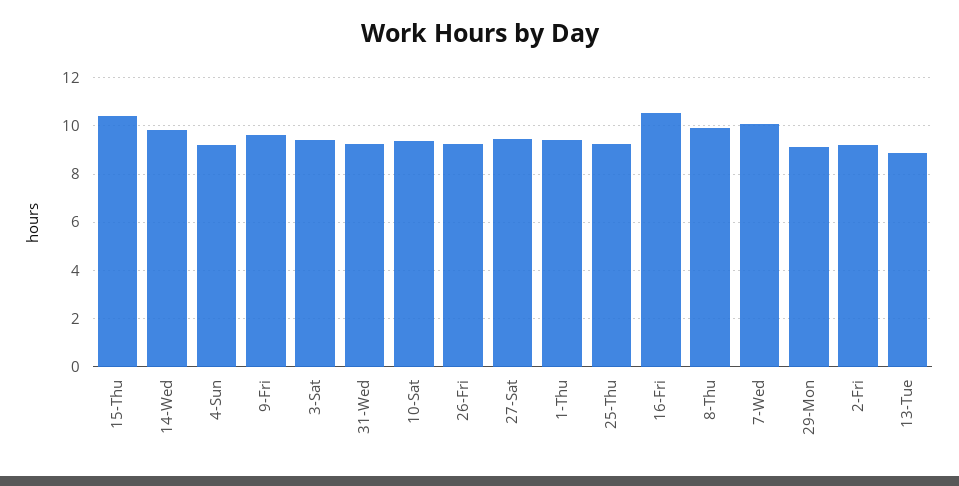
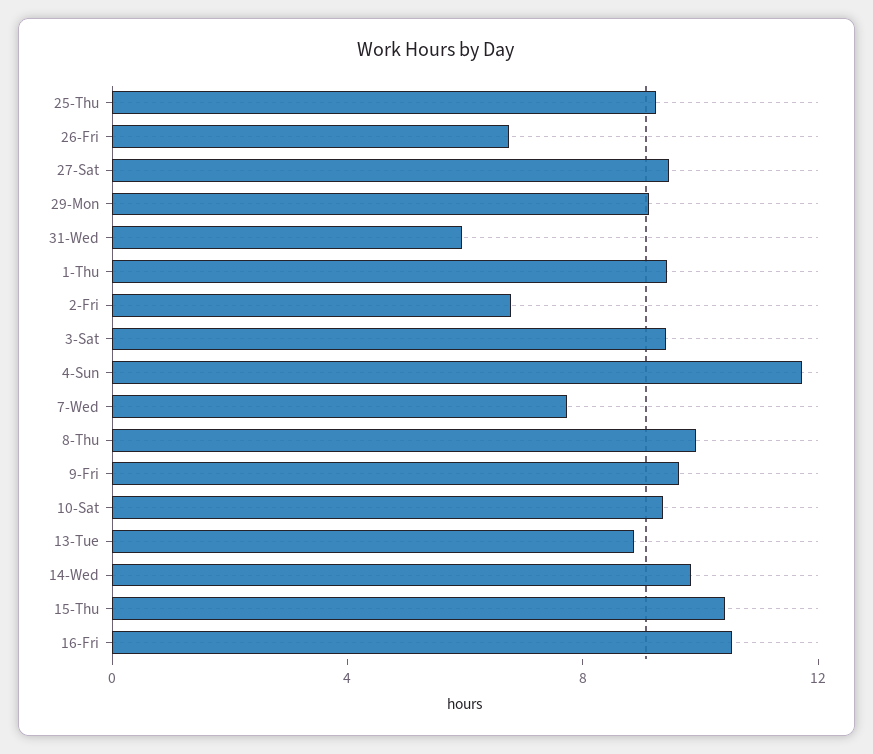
  {
    "15-Thu": 10.5,
    "14-Wed": 9.75,
-   "4-Sun": 9.25,
+   "4-Sun": 12,
    "9-Fri": 9.75,
    "3-Sat": 9.5,
-   "31-Wed": 9.25,
+   "31-Wed": 6,
    "10-Sat": 9.25,
-   "26-Fri": 9.25,
+   "26-Fri": 7,
    "27-Sat": 9.5,
    "1-Thu": 9.5,
    "25-Thu": 9.25,
    "16-Fri": 10.5,
    "8-Thu": 10,
-   "7-Wed": 10,
+   "7-Wed": 8,
    "29-Mon": 9.25,
-   "2-Fri": 9.25,
+   "2-Fri": 7,
    "13-Tue": 8.75
  }

